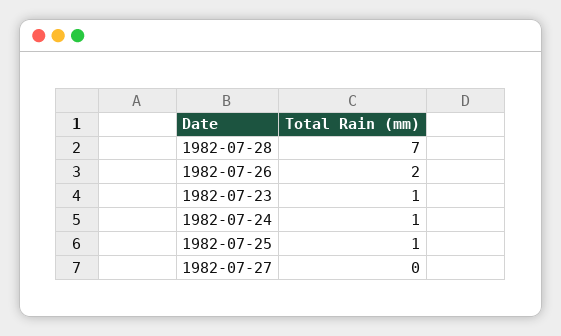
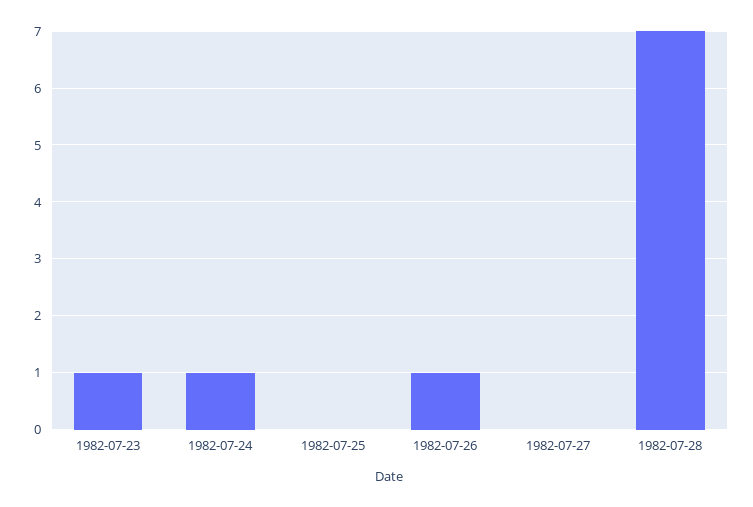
  {
    "1982-07-28": 7,
-   "1982-07-26": 2,
+   "1982-07-26": 1,
    "1982-07-23": 1,
    "1982-07-24": 1,
-   "1982-07-25": 1,
+   "1982-07-25": 0,
    "1982-07-27": 0
  }

